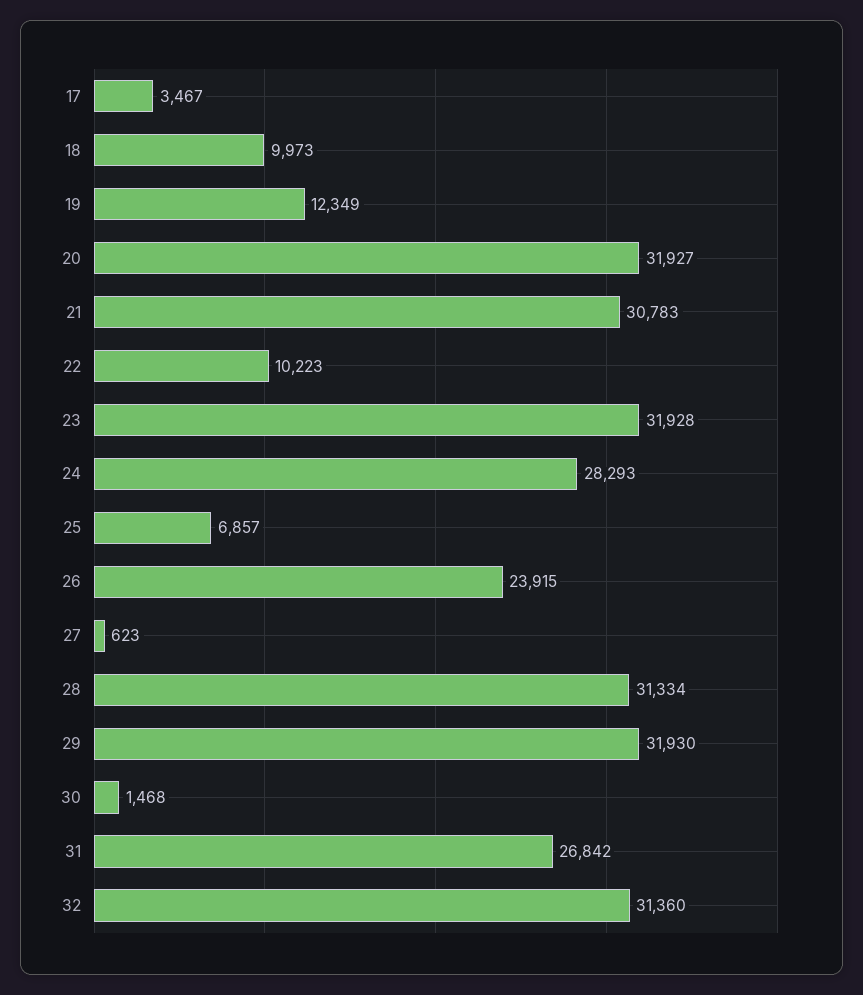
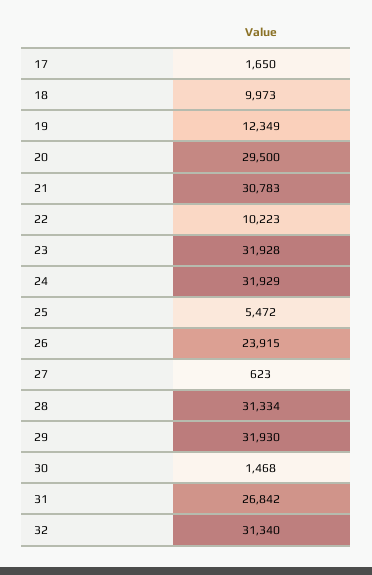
  {
-   "17": 3467,
+   "17": 1650,
    "18": 9973,
    "19": 12349,
-   "20": 31927,
+   "20": 29500,
    "21": 30783,
    "22": 10223,
    "23": 31928,
-   "24": 28293,
+   "24": 31929,
-   "25": 6857,
+   "25": 5472,
    "26": 23915,
    "27": 623,
    "28": 31334,
    "29": 31930,
    "30": 1468,
    "31": 26842,
-   "32": 31360
+   "32": 31340
  }

